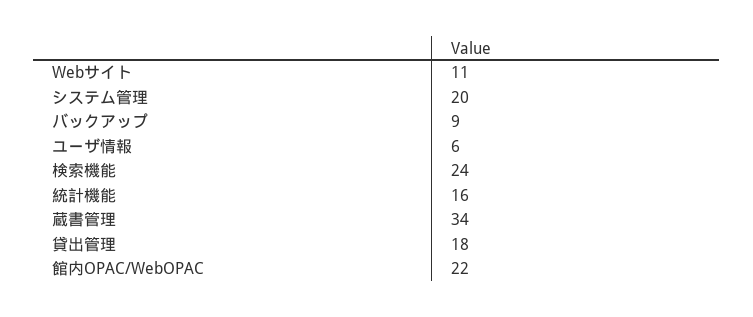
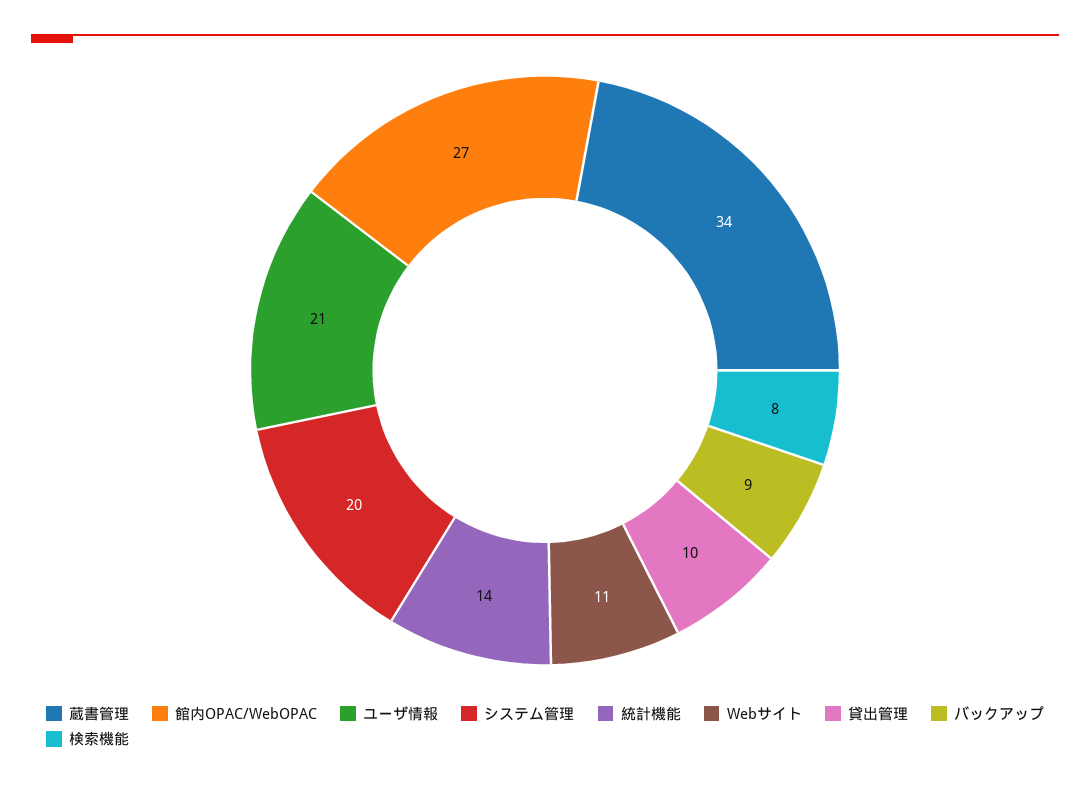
  {
    "Webサイト": 11,
    "システム管理": 20,
    "バックアップ": 9,
-   "ユーザ情報": 6,
+   "ユーザ情報": 21,
-   "検索機能": 24,
+   "検索機能": 8,
-   "統計機能": 16,
+   "統計機能": 14,
    "蔵書管理": 34,
-   "貸出管理": 18,
+   "貸出管理": 10,
-   "館内OPAC/WebOPAC": 22
+   "館内OPAC/WebOPAC": 27
  }

